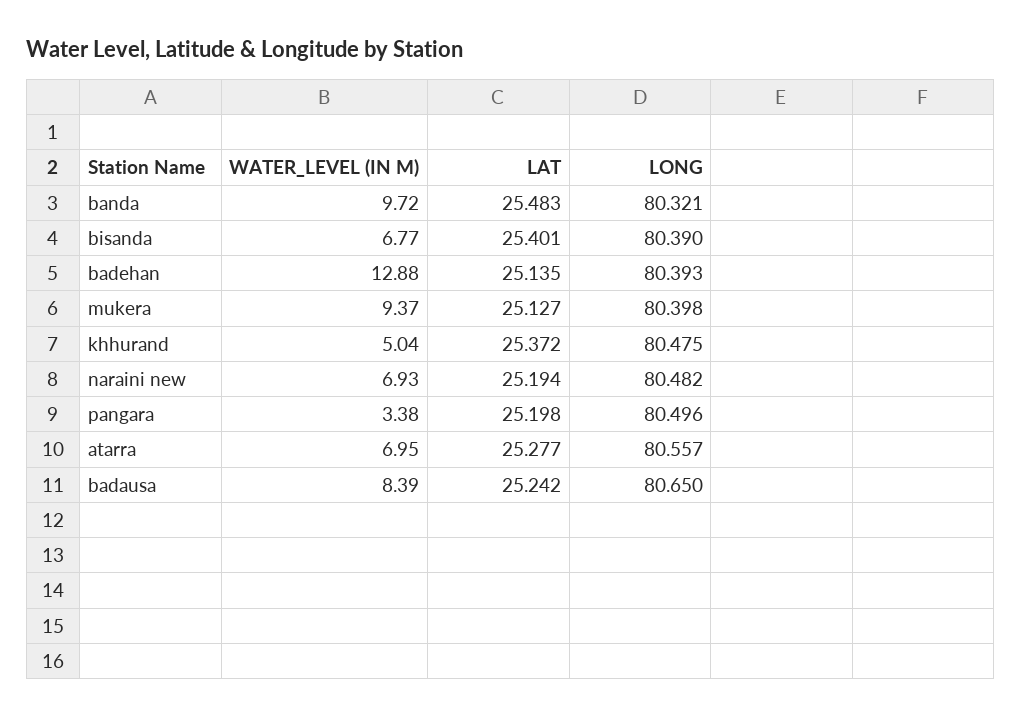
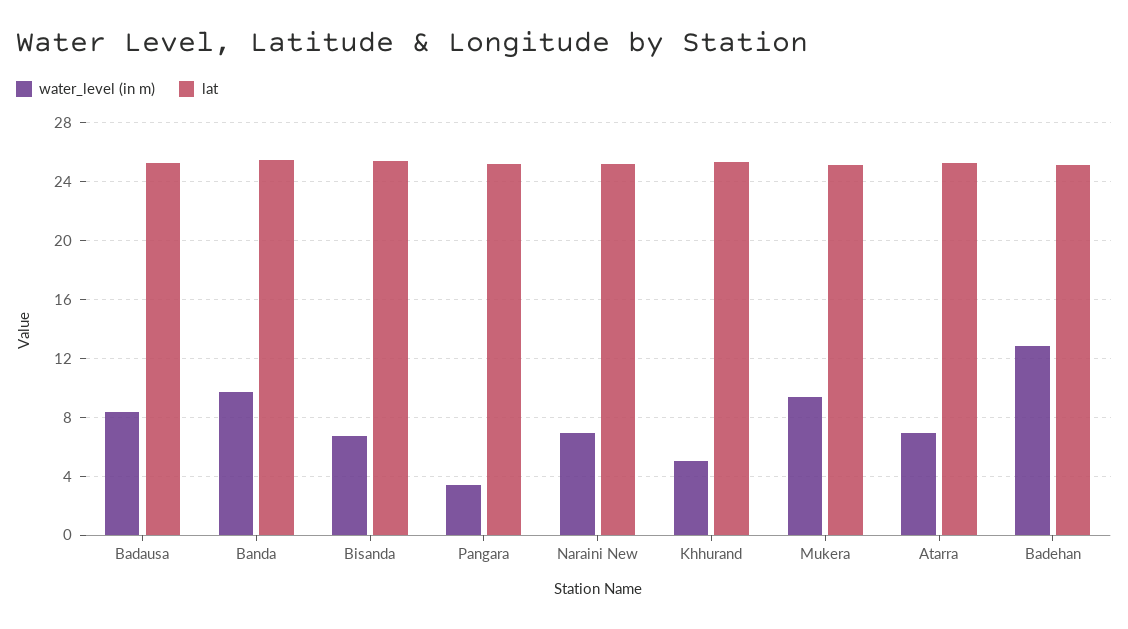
  {
    "WATER_LEVEL (IN M)": {
      "banda": 9.72,
      "bisanda": 6.77,
      "badehan": 12.88,
      "mukera": 9.37,
      "khhurand": 5.04,
      "naraini new": 6.93,
      "pangara": 3.38,
      "atarra": 6.95,
      "badausa": 8.39
    },
    "LAT": {
      "banda": 25.483,
      "bisanda": 25.401,
      "badehan": 25.135,
      "mukera": 25.127,
      "khhurand": 25.372,
      "naraini new": 25.194,
      "pangara": 25.198,
      "atarra": 25.277,
      "badausa": 25.242
-   },
+   }
-   "LONG": {
-     "banda": 80.321,
-     "bisanda": 80.39,
-     "badehan": 80.393,
-     "mukera": 80.398,
-     "khhurand": 80.475,
-     "naraini new": 80.482,
-     "pangara": 80.496,
-     "atarra": 80.557,
-     "badausa": 80.65
-   }
  }

